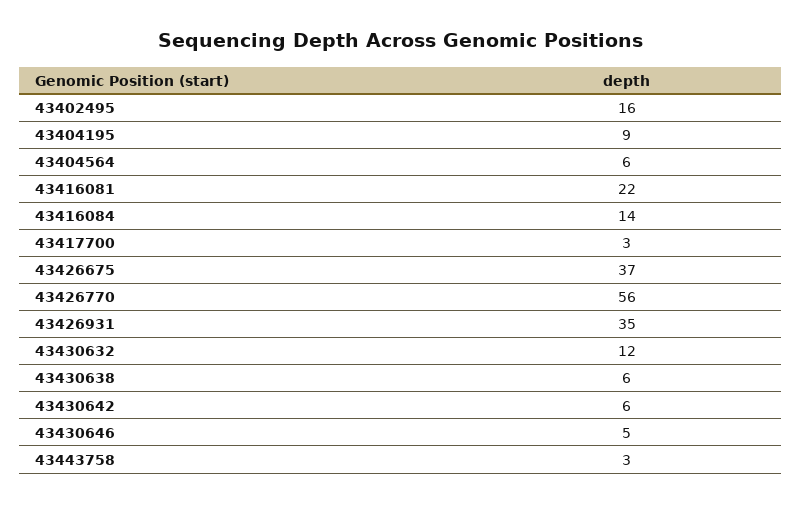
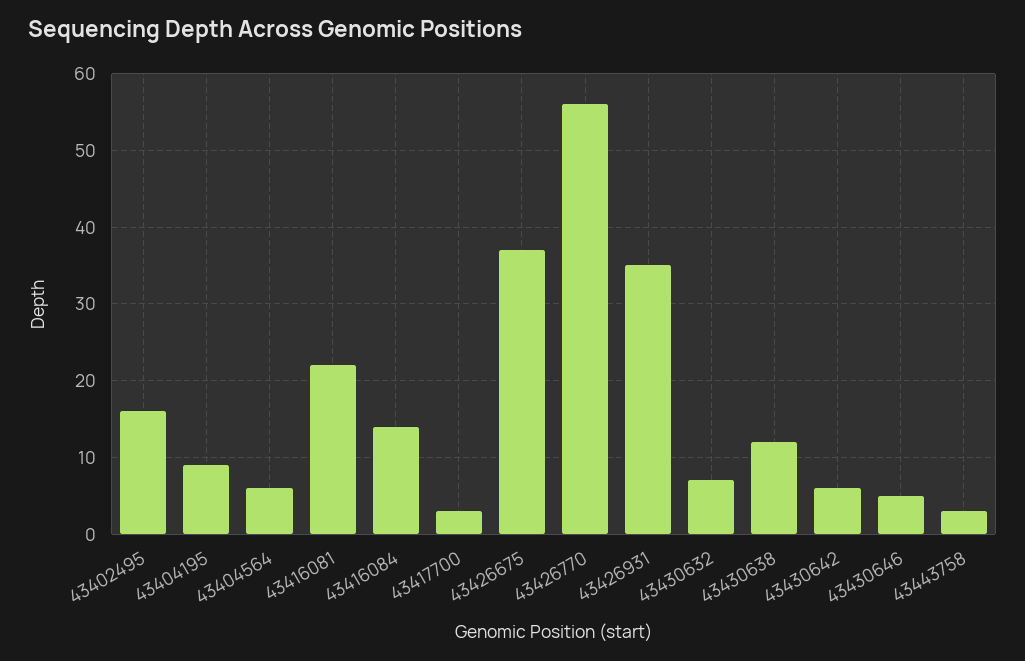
  {
    "43402495": 16,
    "43404195": 9,
    "43404564": 6,
    "43416081": 22,
    "43416084": 14,
    "43417700": 3,
    "43426675": 37,
    "43426770": 56,
    "43426931": 35,
-   "43430632": 12,
+   "43430632": 7,
-   "43430638": 6,
+   "43430638": 12,
    "43430642": 6,
    "43430646": 5,
    "43443758": 3
  }

